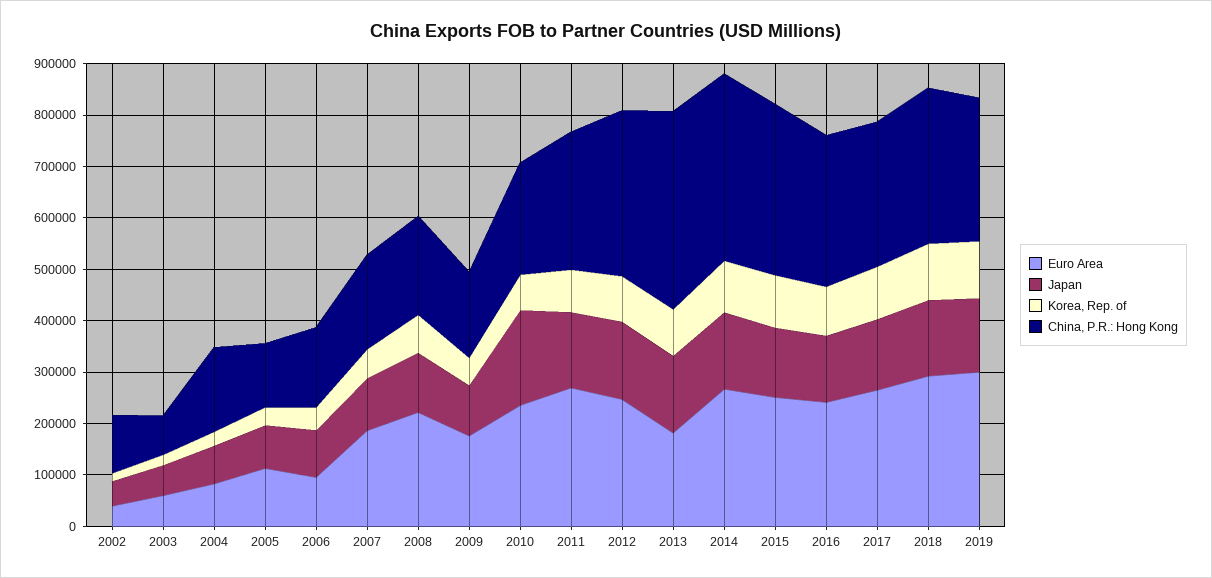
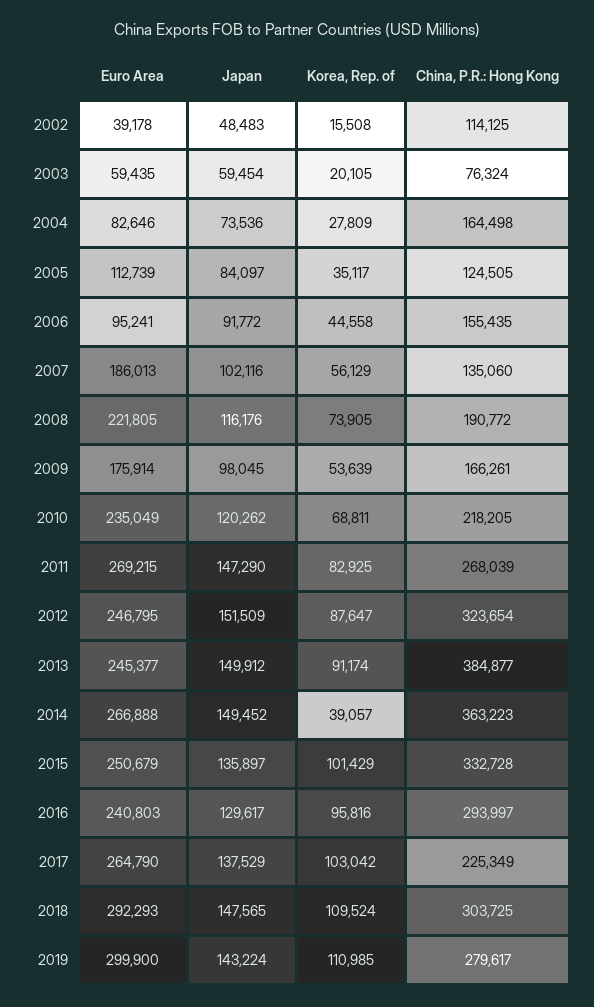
  {
    "Euro Area": {
      "2002": 39178,
      "2003": 59435,
      "2004": 82646,
      "2005": 112739,
      "2006": 95241,
      "2007": 186013,
      "2008": 221805,
      "2009": 175914,
      "2010": 235049,
      "2011": 269215,
      "2012": 246795,
-     "2013": 180000,
+     "2013": 245377,
      "2014": 266888,
      "2015": 250679,
      "2016": 240803,
      "2017": 264790,
      "2018": 292293,
      "2019": 299900
    },
    "Japan": {
      "2002": 48483,
      "2003": 59454,
      "2004": 73536,
      "2005": 84097,
      "2006": 91772,
      "2007": 102116,
      "2008": 116176,
      "2009": 98045,
-     "2010": 180000,
+     "2010": 120262,
      "2011": 147290,
      "2012": 151509,
      "2013": 149912,
      "2014": 149452,
      "2015": 135897,
      "2016": 129617,
      "2017": 137529,
      "2018": 147565,
      "2019": 143224
    },
    "Korea, Rep. of": {
      "2002": 15508,
      "2003": 20105,
      "2004": 27809,
      "2005": 35117,
      "2006": 44558,
      "2007": 56129,
      "2008": 73905,
      "2009": 53639,
      "2010": 68811,
      "2011": 82925,
      "2012": 87647,
      "2013": 91174,
-     "2014": 100000,
+     "2014": 39057,
      "2015": 101429,
      "2016": 95816,
      "2017": 103042,
      "2018": 109524,
      "2019": 110985
    },
    "China, P.R.: Hong Kong": {
      "2002": 114125,
      "2003": 76324,
      "2004": 164498,
      "2005": 124505,
      "2006": 155435,
-     "2007": 180000,
+     "2007": 135060,
      "2008": 190772,
      "2009": 166261,
      "2010": 218205,
      "2011": 268039,
      "2012": 323654,
      "2013": 384877,
      "2014": 363223,
      "2015": 332728,
      "2016": 293997,
-     "2017": 280000,
+     "2017": 225349,
      "2018": 303725,
      "2019": 279617
    }
  }

